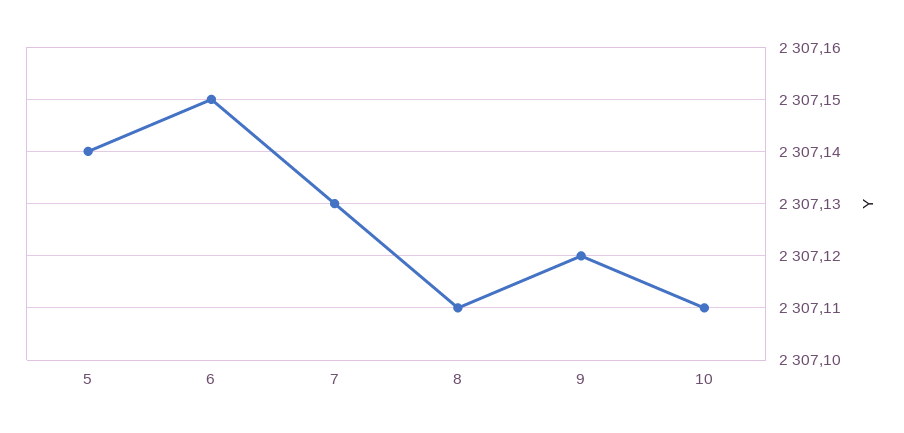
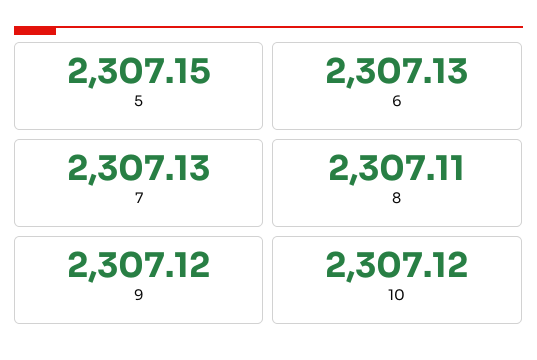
  {
-   "5": 2307.14,
+   "5": 2307.15,
-   "6": 2307.15,
+   "6": 2307.13,
    "7": 2307.13,
    "8": 2307.11,
    "9": 2307.12,
-   "10": 2307.11
+   "10": 2307.12
  }

